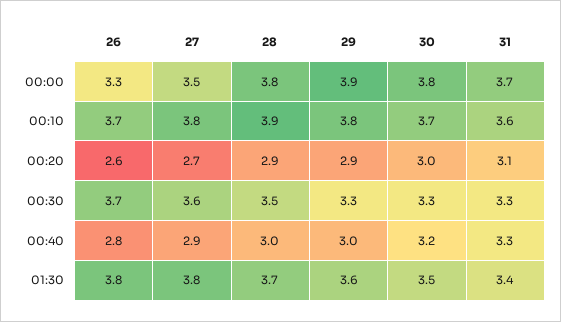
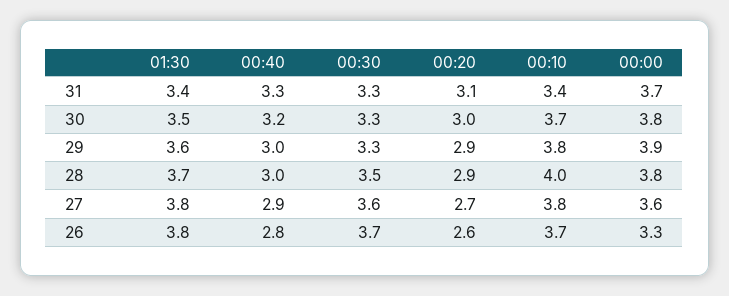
  {
    "26": {
      "00:00": 3.3,
      "00:10": 3.7,
      "00:20": 2.6,
      "00:30": 3.7,
      "00:40": 2.8,
      "01:30": 3.8
    },
    "27": {
-     "00:00": 3.5,
+     "00:00": 3.6,
      "00:10": 3.8,
      "00:20": 2.7,
      "00:30": 3.6,
      "00:40": 2.9,
      "01:30": 3.8
    },
    "28": {
      "00:00": 3.8,
-     "00:10": 3.9,
+     "00:10": 4,
      "00:20": 2.9,
      "00:30": 3.5,
      "00:40": 3,
      "01:30": 3.7
    },
    "29": {
      "00:00": 3.9,
      "00:10": 3.8,
      "00:20": 2.9,
      "00:30": 3.3,
      "00:40": 3,
      "01:30": 3.6
    },
    "30": {
      "00:00": 3.8,
      "00:10": 3.7,
      "00:20": 3,
      "00:30": 3.3,
      "00:40": 3.2,
      "01:30": 3.5
    },
    "31": {
      "00:00": 3.7,
-     "00:10": 3.6,
+     "00:10": 3.4,
      "00:20": 3.1,
      "00:30": 3.3,
      "00:40": 3.3,
      "01:30": 3.4
    }
  }

